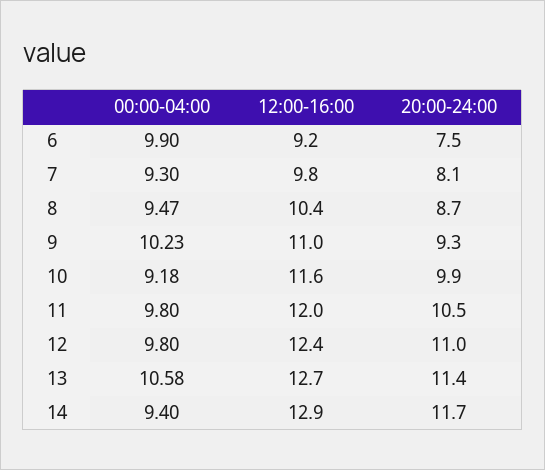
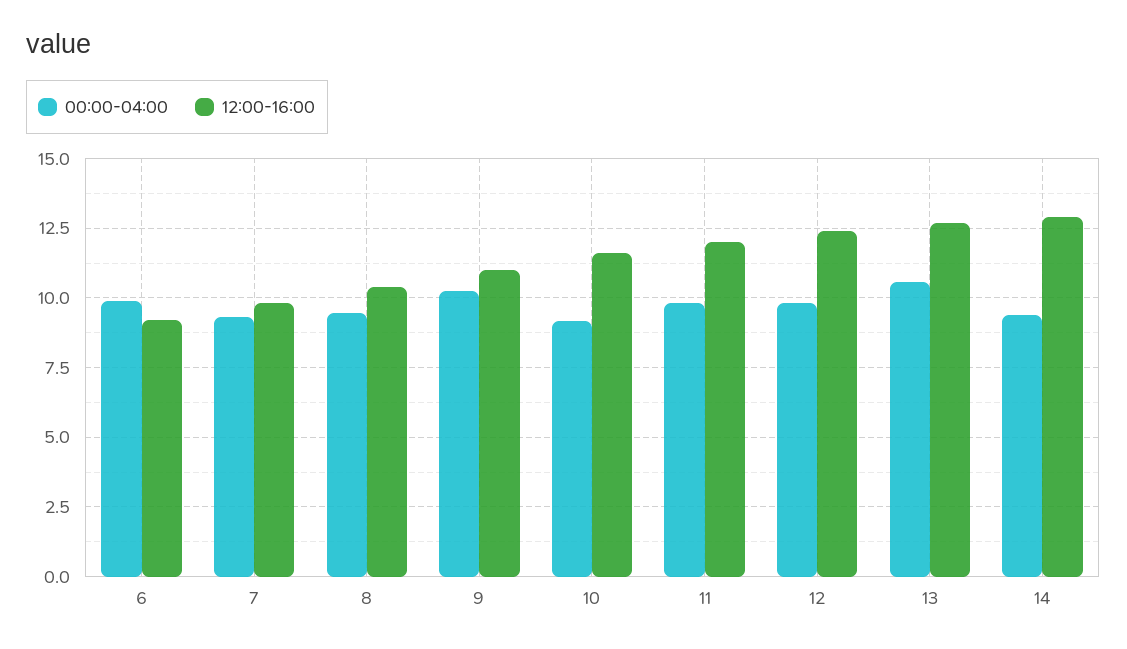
  {
    "00:00-04:00": {
      "6": 9.9,
      "7": 9.3,
      "8": 9.47,
      "9": 10.23,
      "10": 9.18,
      "11": 9.8,
      "12": 9.8,
      "13": 10.58,
      "14": 9.4
    },
    "12:00-16:00": {
      "6": 9.2,
      "7": 9.8,
      "8": 10.4,
      "9": 11,
      "10": 11.6,
      "11": 12,
      "12": 12.4,
      "13": 12.7,
      "14": 12.9
-   },
+   }
-   "20:00-24:00": {
-     "6": 7.5,
-     "7": 8.1,
-     "8": 8.7,
-     "9": 9.3,
-     "10": 9.9,
-     "11": 10.5,
-     "12": 11,
-     "13": 11.4,
-     "14": 11.7
-   }
  }

